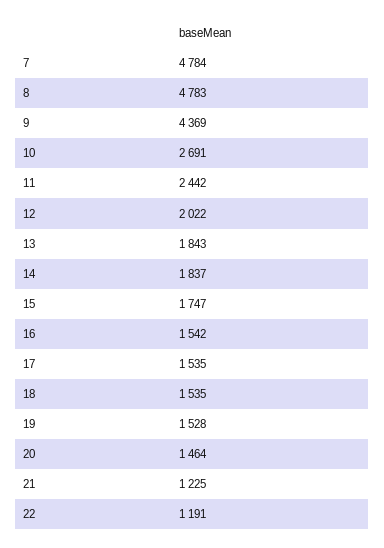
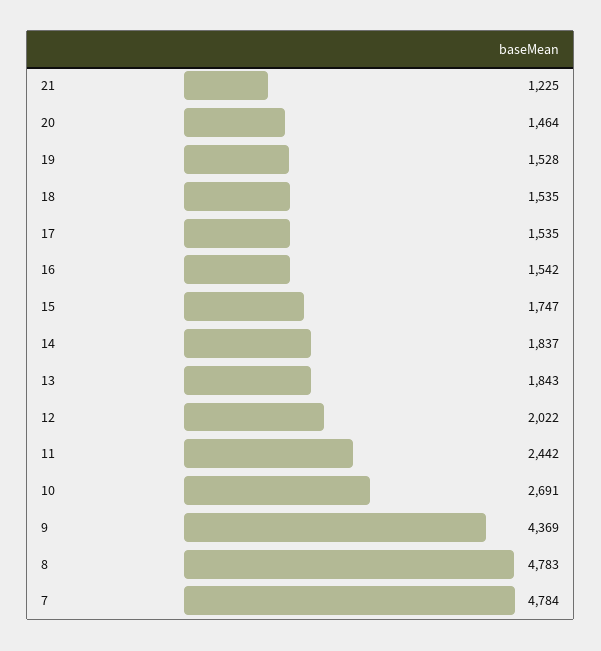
  {
    "7": 4784,
    "8": 4783,
    "9": 4369,
    "10": 2691,
    "11": 2442,
    "12": 2022,
    "13": 1843,
    "14": 1837,
    "15": 1747,
    "16": 1542,
    "17": 1535,
    "18": 1535,
    "19": 1528,
    "20": 1464,
-   "21": 1225,
+   "21": 1225
-   "22": 1191
  }

